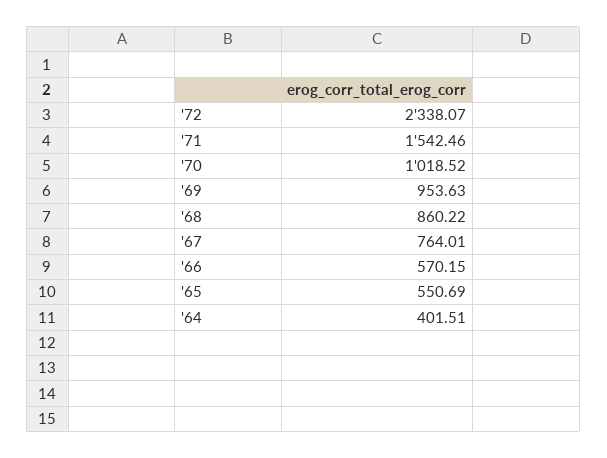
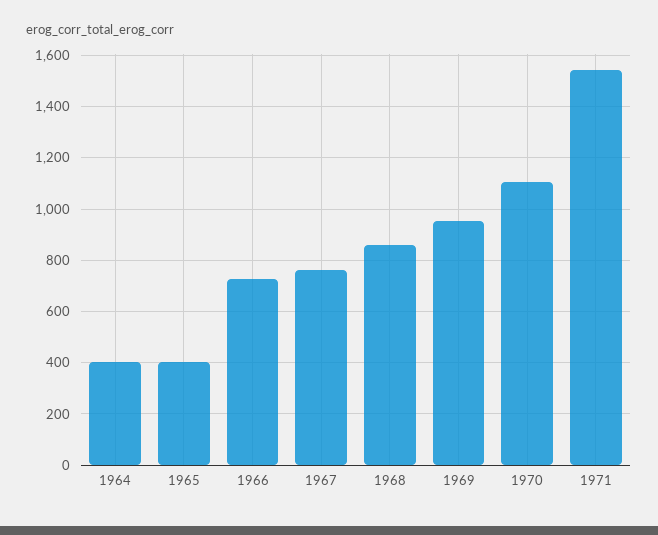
  {
-   "'72": 2338.07,
    "'71": 1542.46,
-   "'70": 1018.52,
+   "'70": 1100,
    "'69": 953.63,
    "'68": 860.22,
    "'67": 764.01,
-   "'66": 570.15,
+   "'66": 725,
-   "'65": 550.69,
+   "'65": 400,
    "'64": 401.51
  }

